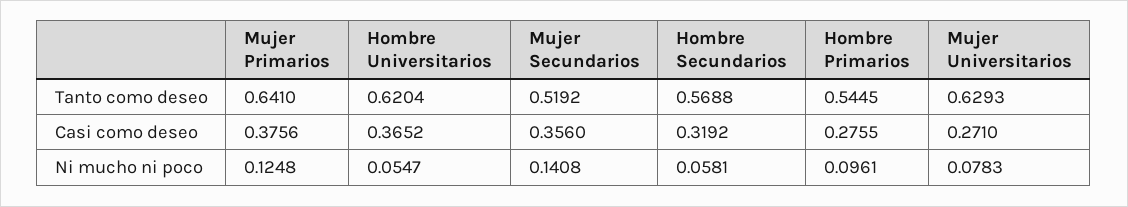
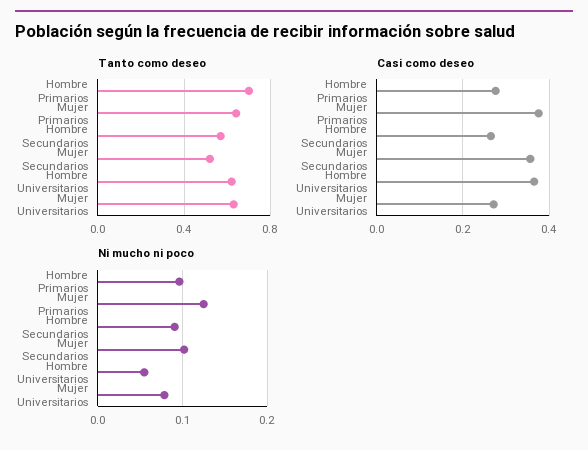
  {
    "Tanto como deseo": {
      "Mujer Primarios": 0.641,
      "Hombre Universitarios": 0.6204,
      "Mujer Secundarios": 0.5192,
      "Hombre Secundarios": 0.5688,
-     "Hombre Primarios": 0.5445,
+     "Hombre Primarios": 0.7,
      "Mujer Universitarios": 0.6293
    },
    "Casi como deseo": {
      "Mujer Primarios": 0.3756,
      "Hombre Universitarios": 0.3652,
      "Mujer Secundarios": 0.356,
-     "Hombre Secundarios": 0.3192,
+     "Hombre Secundarios": 0.26,
      "Hombre Primarios": 0.2755,
      "Mujer Universitarios": 0.271
    },
    "Ni mucho ni poco": {
      "Mujer Primarios": 0.1248,
      "Hombre Universitarios": 0.0547,
-     "Mujer Secundarios": 0.1408,
+     "Mujer Secundarios": 0.1,
-     "Hombre Secundarios": 0.0581,
+     "Hombre Secundarios": 0.09,
      "Hombre Primarios": 0.0961,
      "Mujer Universitarios": 0.0783
    }
  }

